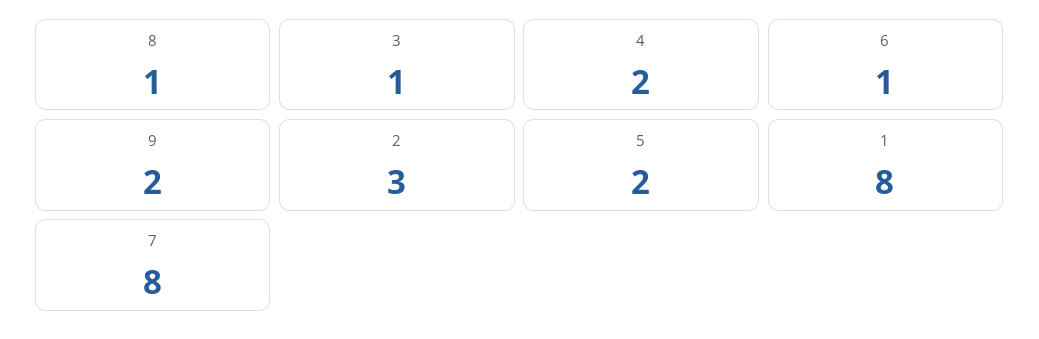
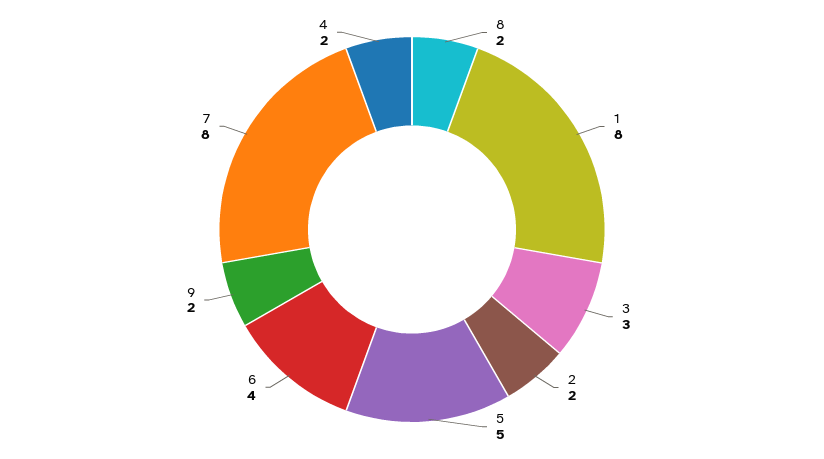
  {
-   "8": 1,
+   "8": 2,
-   "3": 1,
+   "3": 3,
    "4": 2,
-   "6": 1,
+   "6": 4,
    "9": 2,
-   "2": 3,
+   "2": 2,
-   "5": 2,
+   "5": 5,
    "1": 8,
    "7": 8
  }

